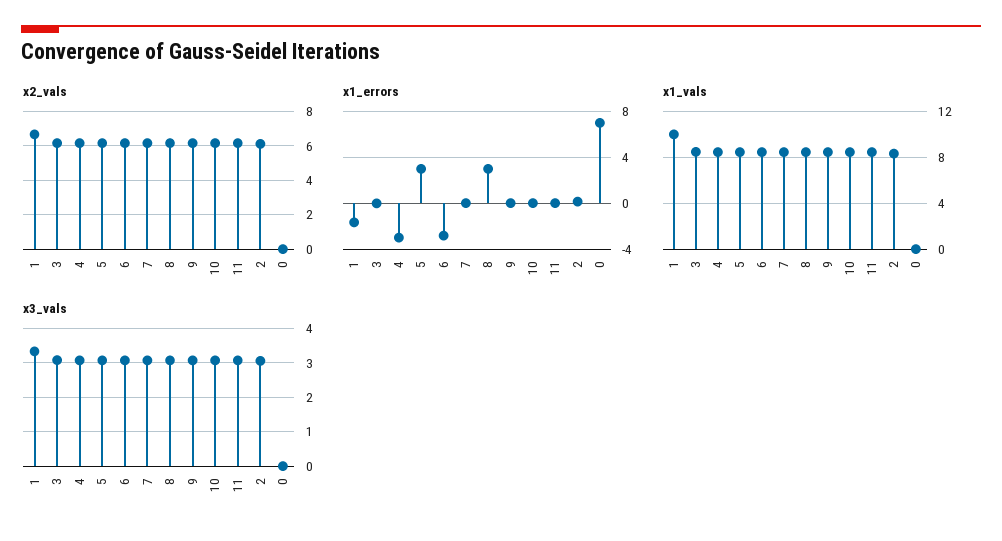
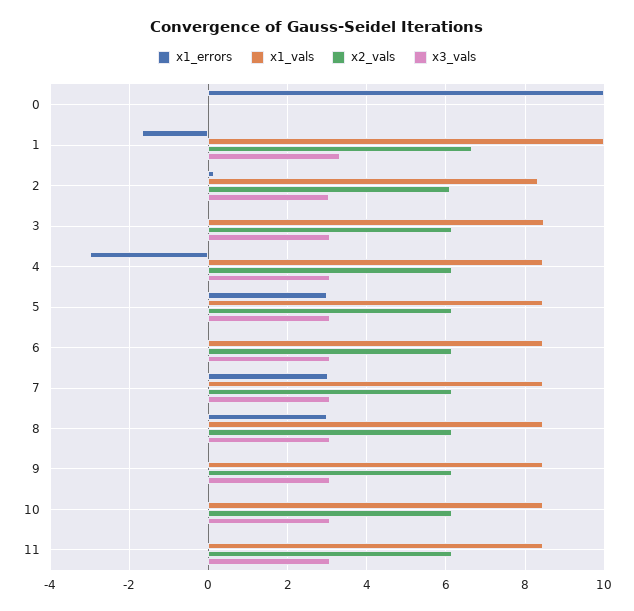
  {
    "x2_vals": {
      "1": 6.6,
      "3": 6.2,
      "4": 6.2,
      "5": 6.2,
      "6": 6.2,
      "7": 6.2,
      "8": 6.2,
      "9": 6.2,
      "10": 6.2,
      "11": 6.2,
      "2": 6.2,
      "0": 0
    },
    "x1_errors": {
      "1": -1.6,
      "3": 0,
      "4": -3,
      "5": 3,
-     "6": -3,
+     "6": 0,
-     "7": 0,
+     "7": 3,
      "8": 3,
      "9": 0,
      "10": 0,
      "11": 0,
      "2": 0.2,
-     "0": 7
+     "0": 10
    },
    "x1_vals": {
      "1": 10,
      "3": 8.4,
      "4": 8.4,
      "5": 8.4,
      "6": 8.4,
      "7": 8.4,
      "8": 8.4,
      "9": 8.4,
      "10": 8.4,
      "11": 8.4,
      "2": 8.4,
      "0": 0
    },
    "x3_vals": {
      "1": 3.4,
      "3": 3,
      "4": 3,
      "5": 3,
      "6": 3,
      "7": 3,
      "8": 3,
      "9": 3,
      "10": 3,
      "11": 3,
      "2": 3,
      "0": 0
    }
  }

